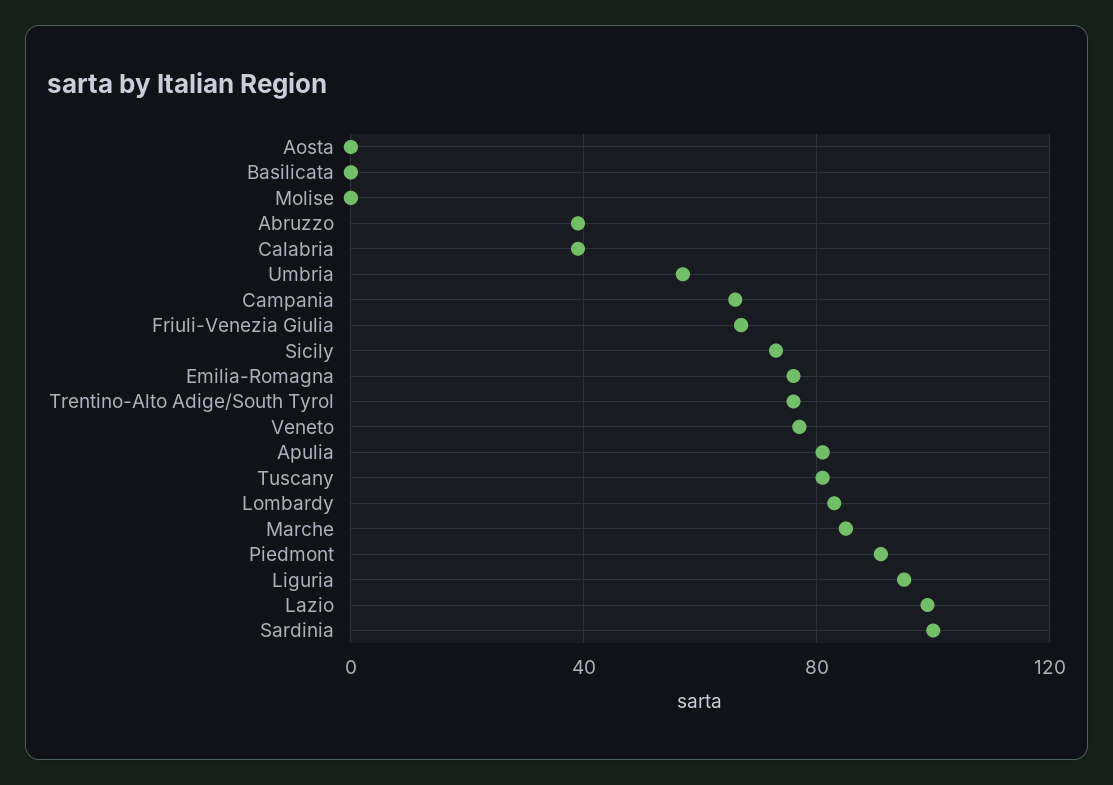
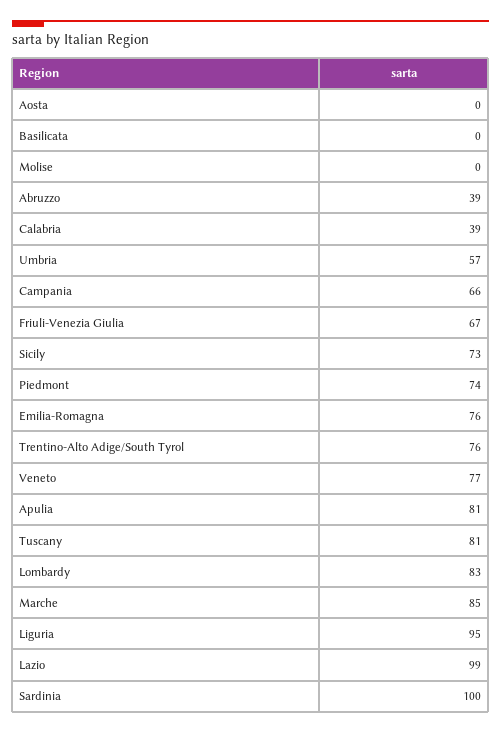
  {
    "Aosta": 0,
    "Basilicata": 0,
    "Molise": 0,
    "Abruzzo": 39,
    "Calabria": 39,
    "Umbria": 57,
    "Campania": 66,
    "Friuli-Venezia Giulia": 67,
    "Sicily": 73,
    "Emilia-Romagna": 76,
    "Trentino-Alto Adige/South Tyrol": 76,
    "Veneto": 77,
    "Apulia": 81,
    "Tuscany": 81,
    "Lombardy": 83,
    "Marche": 85,
-   "Piedmont": 90,
+   "Piedmont": 74,
    "Liguria": 95,
    "Lazio": 99,
    "Sardinia": 100
  }

